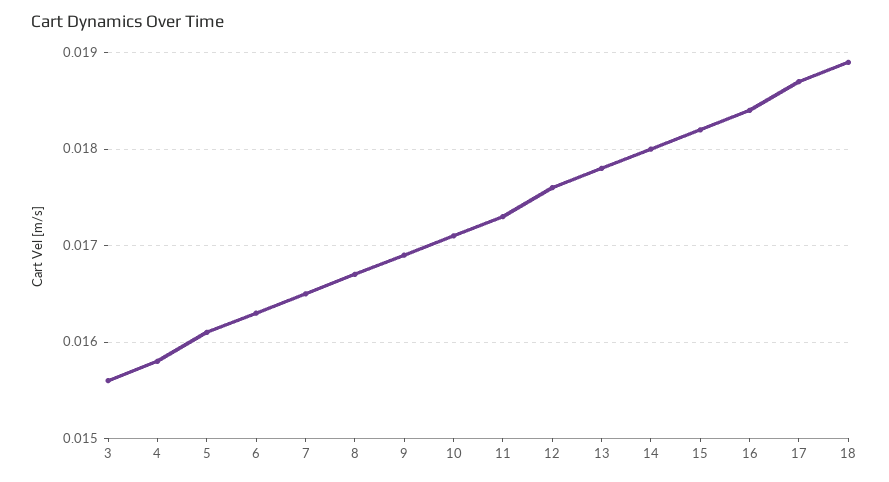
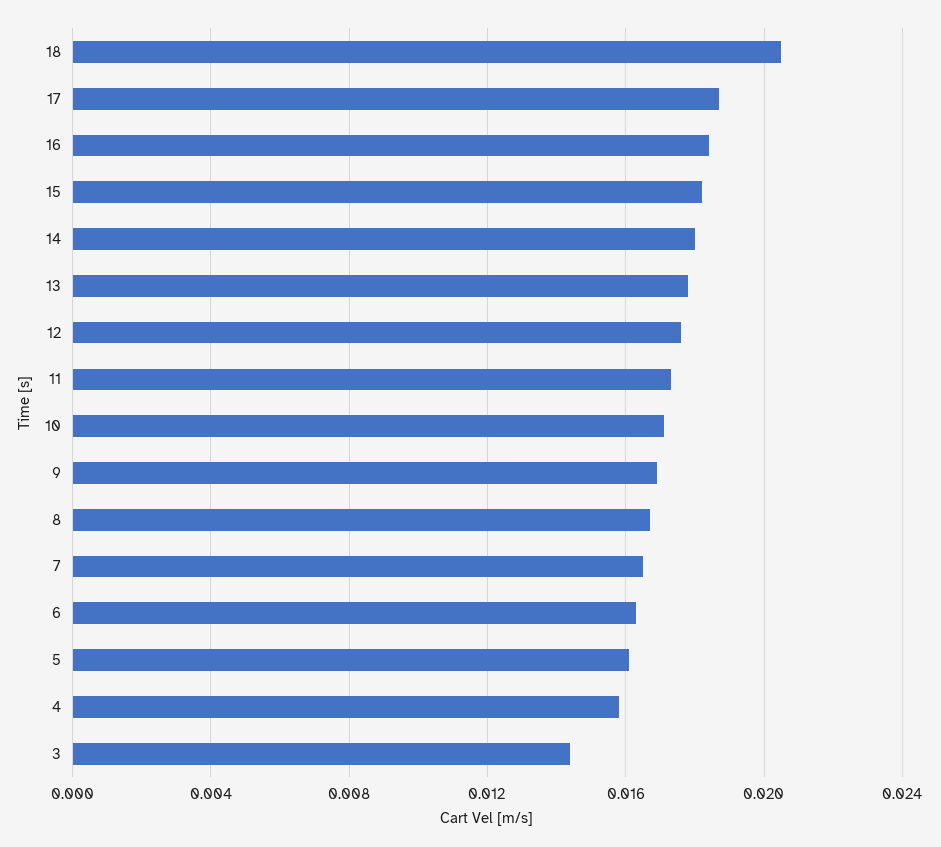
  {
-   "3": 0.0156,
+   "3": 0.0145,
    "4": 0.0158,
    "5": 0.0161,
    "6": 0.0163,
    "7": 0.0165,
    "8": 0.0167,
    "9": 0.0169,
    "10": 0.0171,
    "11": 0.0173,
    "12": 0.0176,
    "13": 0.0178,
    "14": 0.018,
    "15": 0.0182,
    "16": 0.0184,
    "17": 0.0187,
-   "18": 0.0189
+   "18": 0.0205
  }

